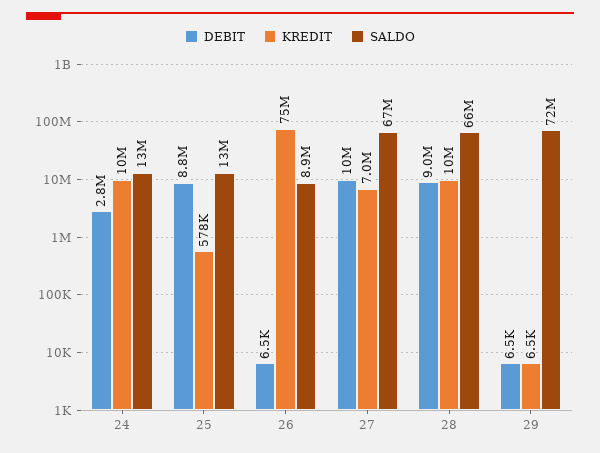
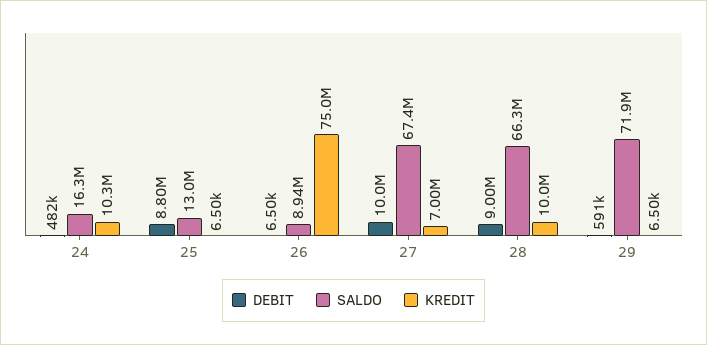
  {
    "DEBIT": {
-     "24": 2800000,
+     "24": 482000,
      "25": 8800000,
      "26": 6500,
      "27": 10000000,
      "28": 9000000,
-     "29": 6500
+     "29": 591000
    },
    "KREDIT": {
      "24": 10300000,
-     "25": 578000,
+     "25": 6500,
      "26": 75000000,
      "27": 7000000,
      "28": 10000000,
      "29": 6500
    },
    "SALDO": {
-     "24": 13000000,
+     "24": 16300000,
      "25": 13000000,
      "26": 8940000,
      "27": 67400000,
      "28": 66300000,
      "29": 71900000
    }
  }

